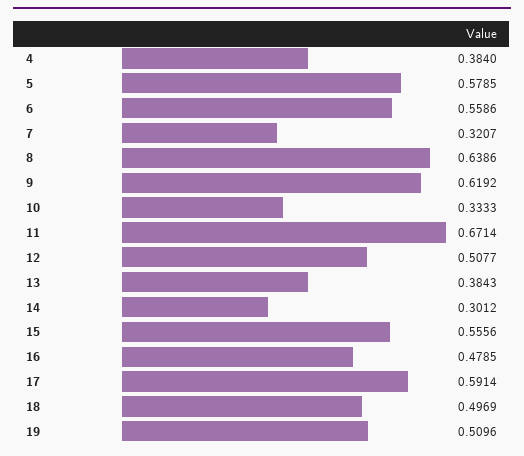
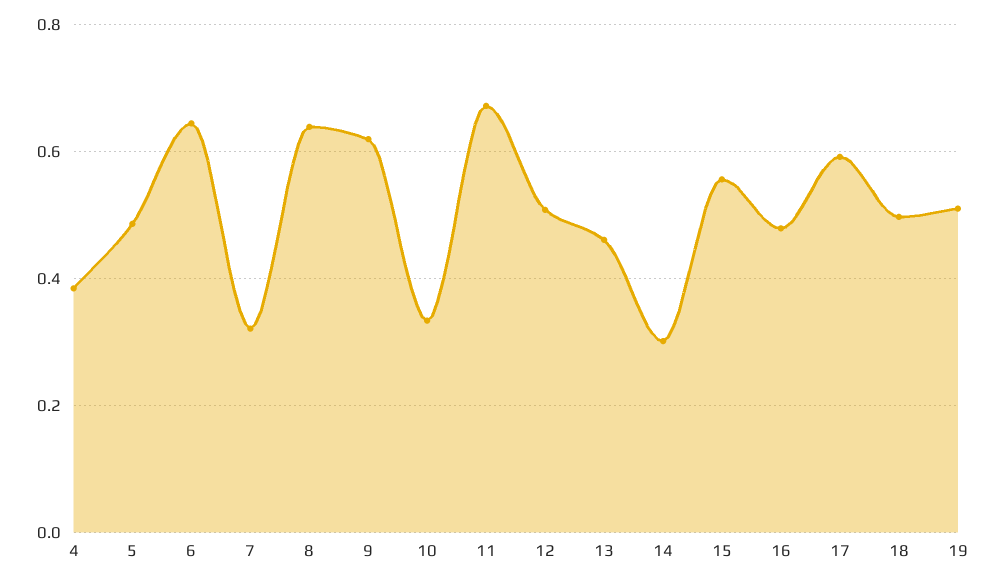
  {
    "4": 0.384,
-   "5": 0.5785,
+   "5": 0.48,
-   "6": 0.5586,
+   "6": 0.64,
    "7": 0.3207,
    "8": 0.6386,
    "9": 0.6192,
    "10": 0.3333,
    "11": 0.6714,
    "12": 0.5077,
-   "13": 0.3843,
+   "13": 0.46,
    "14": 0.3012,
    "15": 0.5556,
    "16": 0.4785,
    "17": 0.5914,
    "18": 0.4969,
    "19": 0.5096
  }

